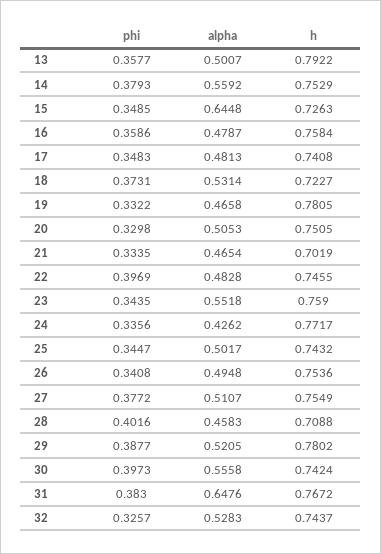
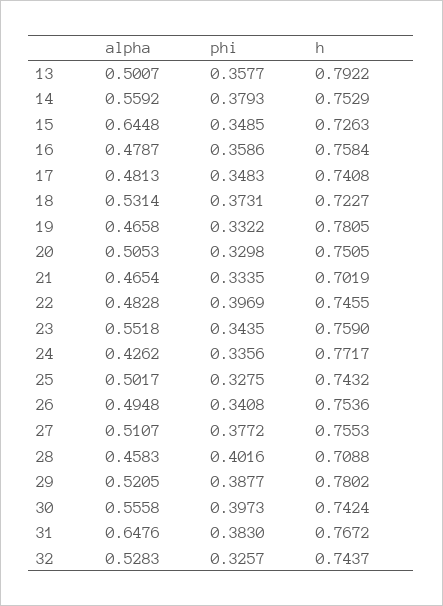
  {
    "phi": {
      "13": 0.3577,
      "14": 0.3793,
      "15": 0.3485,
      "16": 0.3586,
      "17": 0.3483,
      "18": 0.3731,
      "19": 0.3322,
      "20": 0.3298,
      "21": 0.3335,
      "22": 0.3969,
      "23": 0.3435,
      "24": 0.3356,
-     "25": 0.3447,
+     "25": 0.3275,
      "26": 0.3408,
      "27": 0.3772,
      "28": 0.4016,
      "29": 0.3877,
      "30": 0.3973,
      "31": 0.383,
      "32": 0.3257
    },
    "alpha": {
      "13": 0.5007,
      "14": 0.5592,
      "15": 0.6448,
      "16": 0.4787,
      "17": 0.4813,
      "18": 0.5314,
      "19": 0.4658,
      "20": 0.5053,
      "21": 0.4654,
      "22": 0.4828,
      "23": 0.5518,
      "24": 0.4262,
      "25": 0.5017,
      "26": 0.4948,
      "27": 0.5107,
      "28": 0.4583,
      "29": 0.5205,
      "30": 0.5558,
      "31": 0.6476,
      "32": 0.5283
    },
    "h": {
      "13": 0.7922,
      "14": 0.7529,
      "15": 0.7263,
      "16": 0.7584,
      "17": 0.7408,
      "18": 0.7227,
      "19": 0.7805,
      "20": 0.7505,
      "21": 0.7019,
      "22": 0.7455,
      "23": 0.759,
      "24": 0.7717,
      "25": 0.7432,
      "26": 0.7536,
-     "27": 0.7549,
+     "27": 0.7553,
      "28": 0.7088,
      "29": 0.7802,
      "30": 0.7424,
      "31": 0.7672,
      "32": 0.7437
    }
  }

